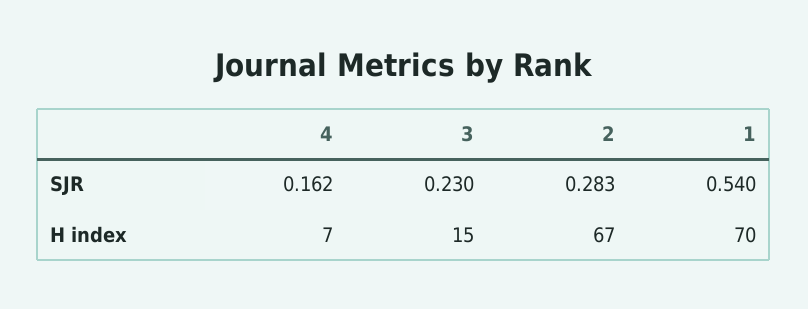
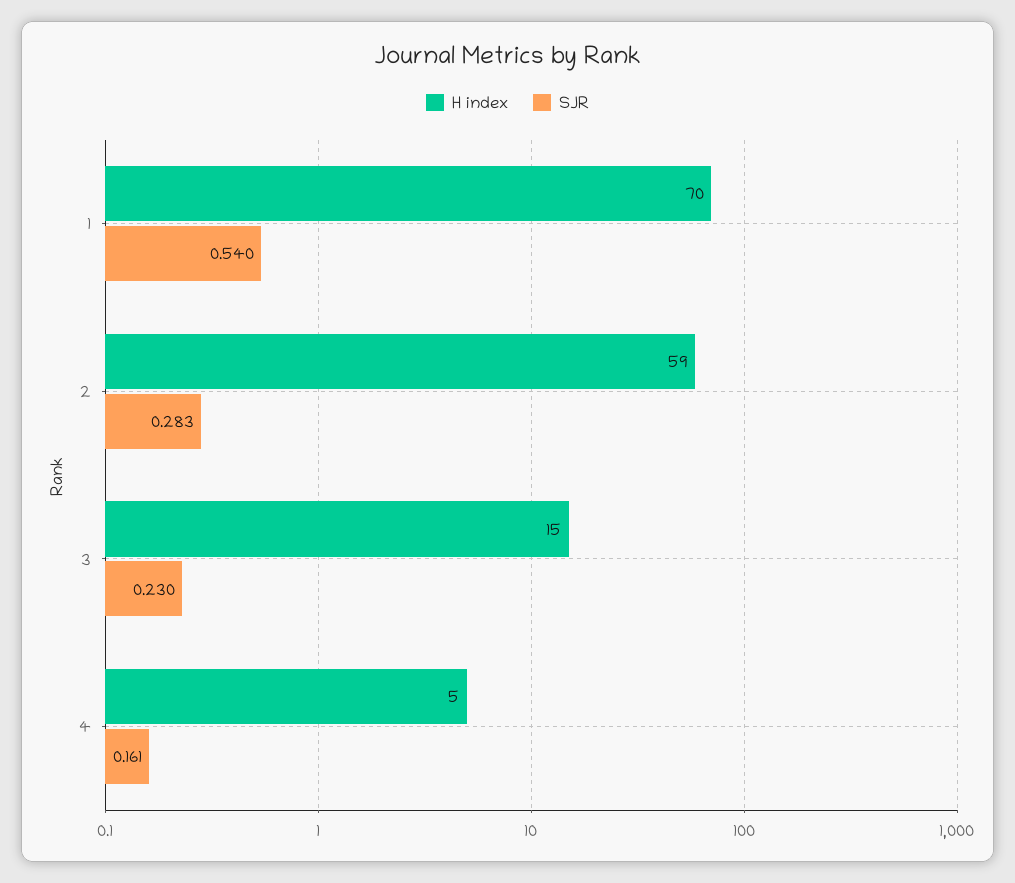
  {
    "SJR": {
-     "4": 0.162,
+     "4": 0.161,
      "3": 0.23,
      "2": 0.283,
      "1": 0.54
    },
    "H index": {
-     "4": 7,
+     "4": 5,
      "3": 15,
-     "2": 67,
+     "2": 59,
      "1": 70
    }
  }

